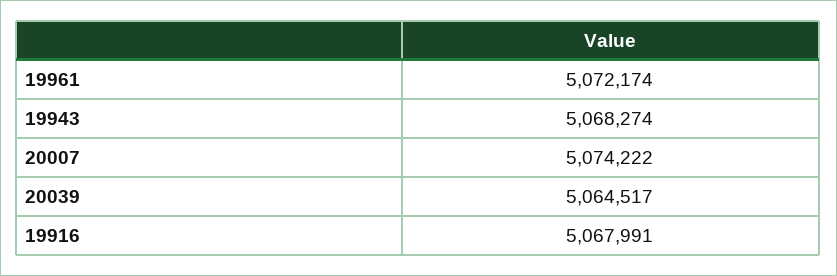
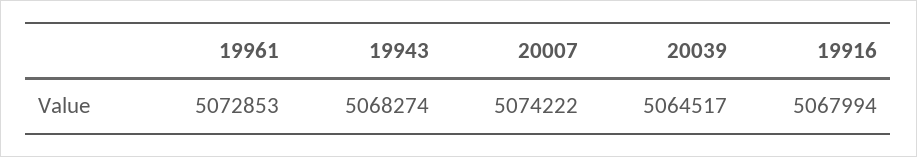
  {
-   "19961": 5072174,
+   "19961": 5072853,
    "19943": 5068274,
    "20007": 5074222,
    "20039": 5064517,
-   "19916": 5067991
+   "19916": 5067994
  }

